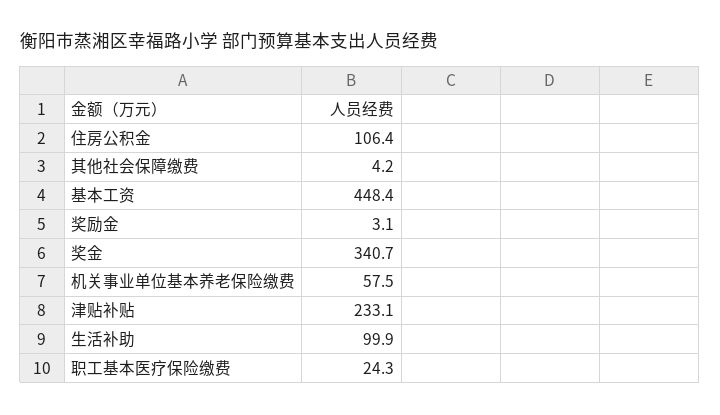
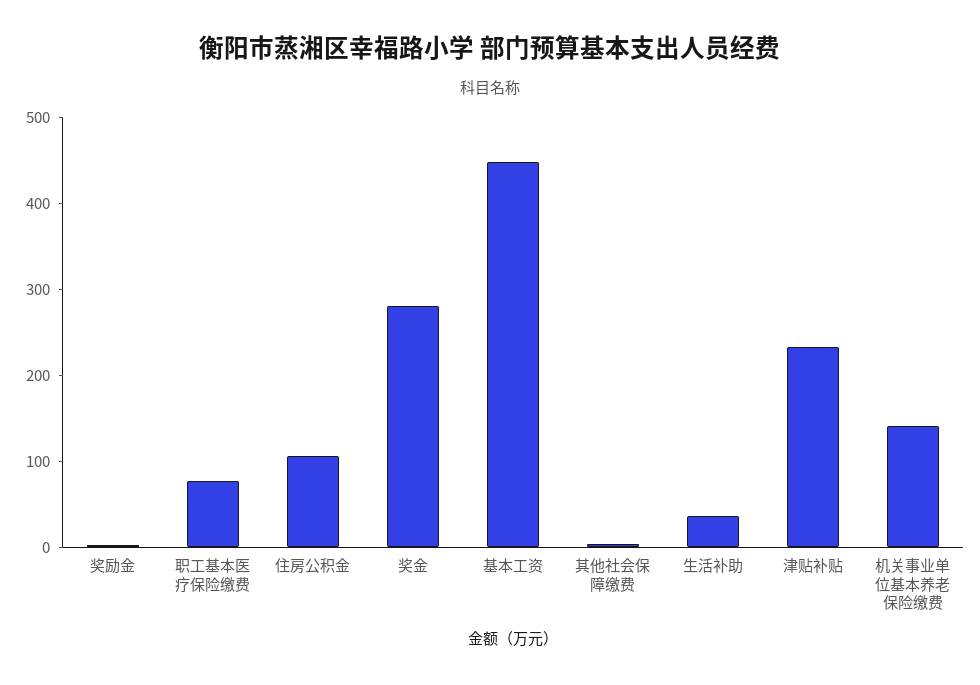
  {
    "住房公积金": 106.4,
    "其他社会保障缴费": 4.2,
    "基本工资": 448.4,
    "奖励金": 3.1,
-   "奖金": 340.7,
+   "奖金": 280,
-   "机关事业单位基本养老保险缴费": 57.5,
+   "机关事业单位基本养老保险缴费": 140,
    "津贴补贴": 233.1,
-   "生活补助": 99.9,
+   "生活补助": 40,
-   "职工基本医疗保险缴费": 24.3
+   "职工基本医疗保险缴费": 80
  }

